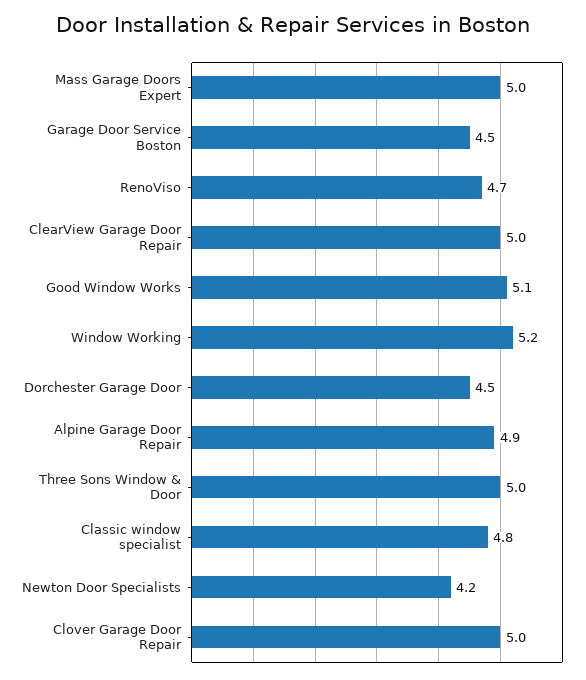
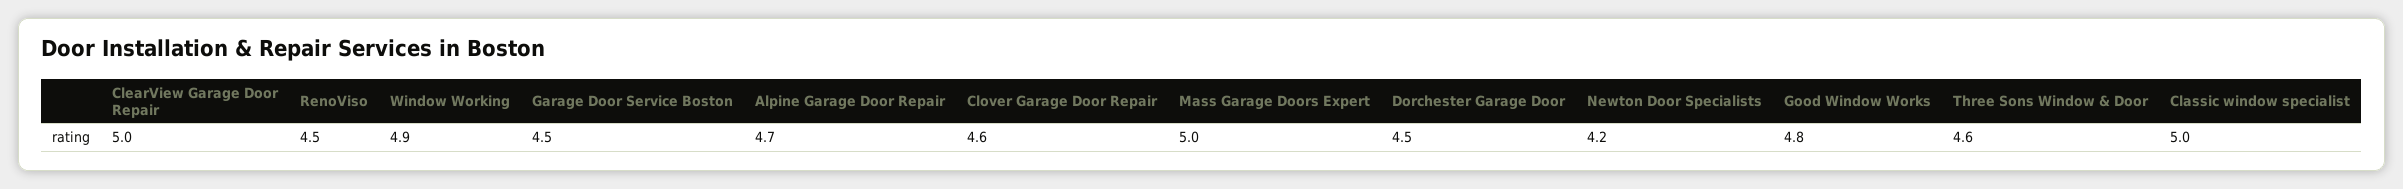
  {
    "Mass Garage Doors Expert": 5,
    "Garage Door Service Boston": 4.5,
-   "RenoViso": 4.7,
+   "RenoViso": 4.5,
    "ClearView Garage Door Repair": 5,
-   "Good Window Works": 5.1,
+   "Good Window Works": 4.8,
-   "Window Working": 5.2,
+   "Window Working": 4.9,
    "Dorchester Garage Door": 4.5,
-   "Alpine Garage Door Repair": 4.9,
+   "Alpine Garage Door Repair": 4.7,
-   "Three Sons Window & Door": 5,
+   "Three Sons Window & Door": 4.6,
-   "Classic window specialist": 4.8,
+   "Classic window specialist": 5,
    "Newton Door Specialists": 4.2,
-   "Clover Garage Door Repair": 5
+   "Clover Garage Door Repair": 4.6
  }

